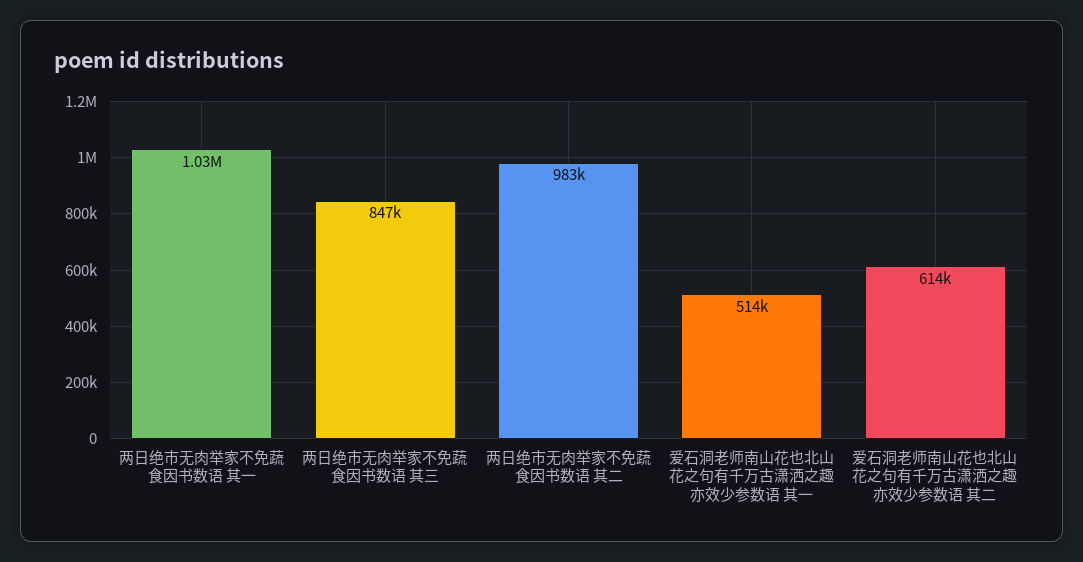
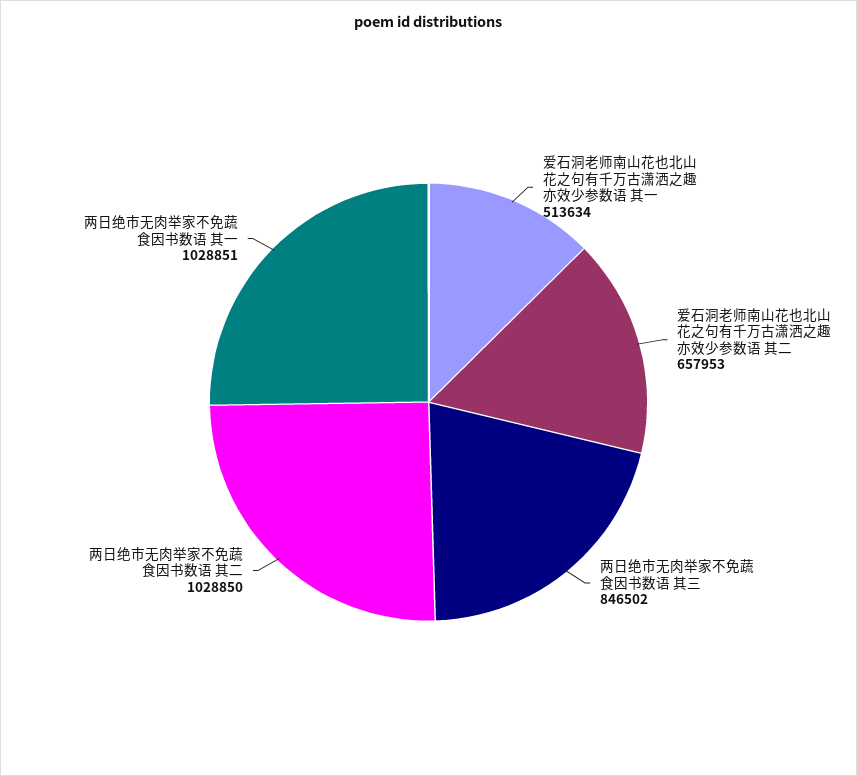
  {
    "两日绝市无肉举家不免蔬食因书数语 其一": 1028851,
    "两日绝市无肉举家不免蔬食因书数语 其三": 846502,
-   "两日绝市无肉举家不免蔬食因书数语 其二": 983000,
+   "两日绝市无肉举家不免蔬食因书数语 其二": 1028850,
    "爱石洞老师南山花也北山花之句有千万古潇洒之趣亦效少参数语 其一": 513634,
-   "爱石洞老师南山花也北山花之句有千万古潇洒之趣亦效少参数语 其二": 614000
+   "爱石洞老师南山花也北山花之句有千万古潇洒之趣亦效少参数语 其二": 657953
  }

